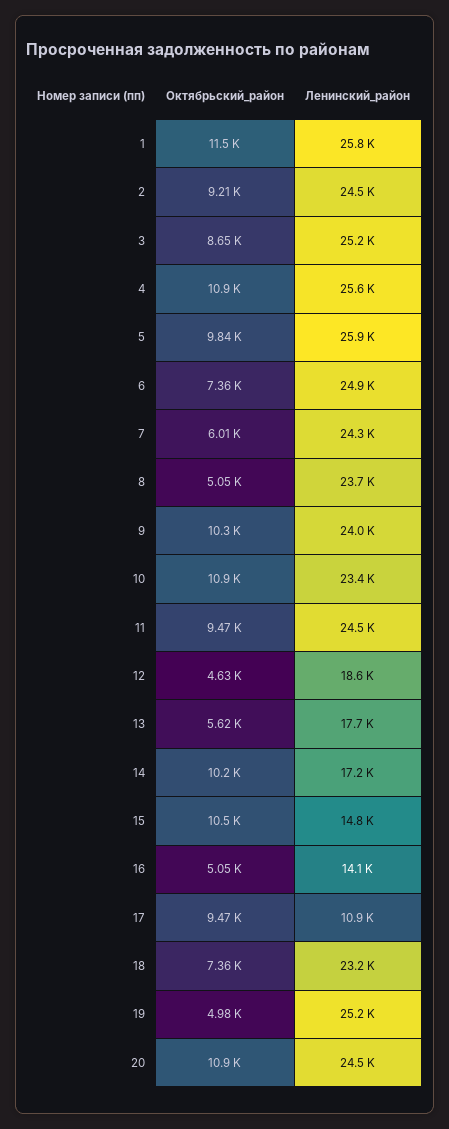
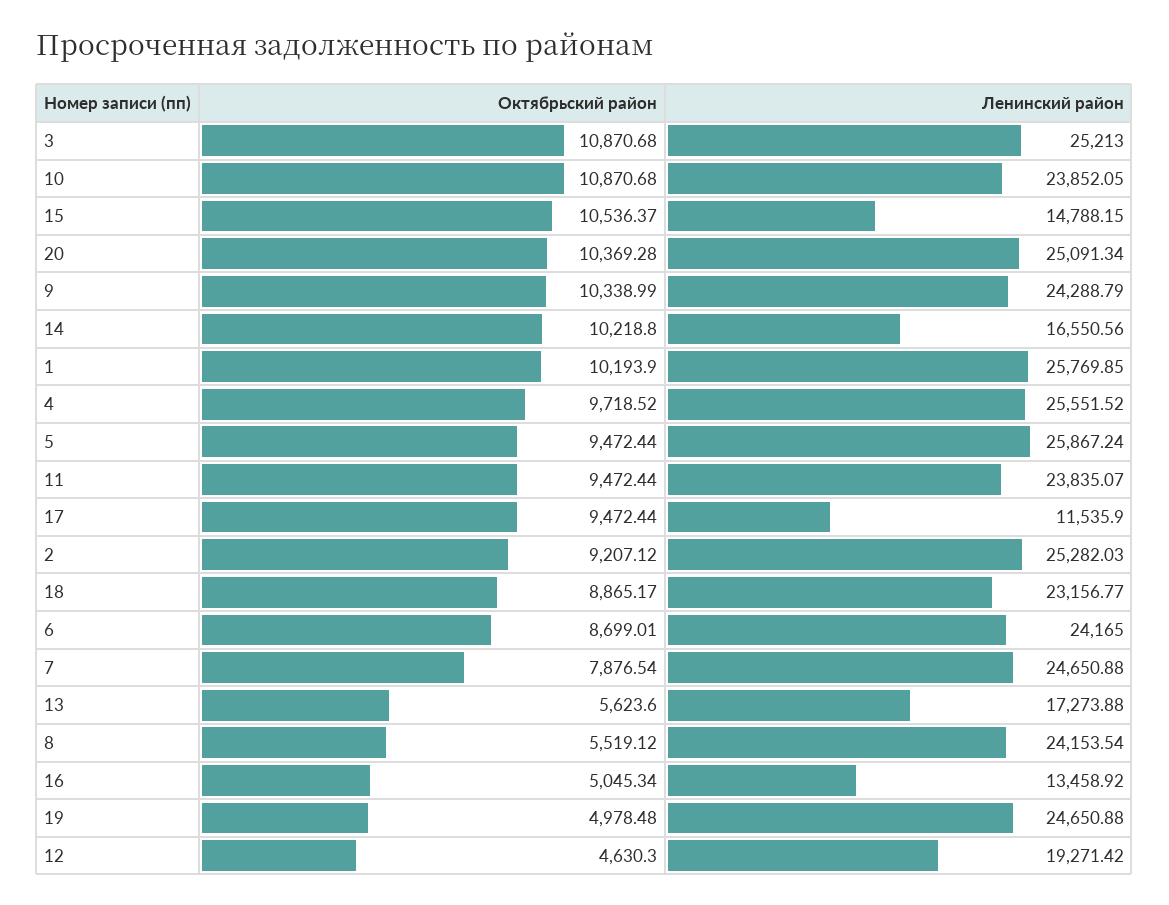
  {
    "Октябрьский_район": {
-     "1": 11500,
+     "1": 10193.9,
      "2": 9207.12,
-     "3": 8650,
+     "3": 10870.68,
-     "4": 10900,
+     "4": 9718.52,
-     "5": 9840,
+     "5": 9472.44,
-     "6": 7360,
+     "6": 8699.01,
-     "7": 6010,
+     "7": 7876.54,
-     "8": 5050,
+     "8": 5519.12,
      "9": 10338.99,
      "10": 10870.68,
      "11": 9472.44,
      "12": 4630.3,
      "13": 5623.6,
      "14": 10218.8,
      "15": 10536.37,
      "16": 5045.34,
      "17": 9472.44,
-     "18": 7360,
+     "18": 8865.17,
      "19": 4978.48,
-     "20": 10900
+     "20": 10369.28
    },
    "Ленинский_район": {
      "1": 25769.85,
-     "2": 24500,
+     "2": 25282.03,
      "3": 25213,
      "4": 25551.52,
      "5": 25867.24,
-     "6": 24900,
+     "6": 24165,
-     "7": 24300,
+     "7": 24650.88,
-     "8": 23700,
+     "8": 24153.54,
-     "9": 24000,
+     "9": 24288.79,
-     "10": 23400,
+     "10": 23852.05,
-     "11": 24500,
+     "11": 23835.07,
-     "12": 18600,
+     "12": 19271.42,
-     "13": 17700,
+     "13": 17273.88,
-     "14": 17200,
+     "14": 16550.56,
      "15": 14788.15,
-     "16": 14100,
+     "16": 13458.92,
-     "17": 10900,
+     "17": 11535.9,
      "18": 23156.77,
-     "19": 25200,
+     "19": 24650.88,
-     "20": 24500
+     "20": 25091.34
    }
  }

